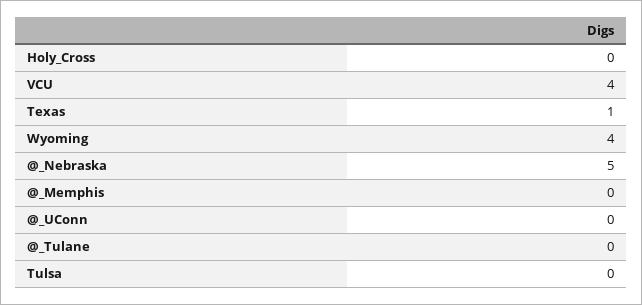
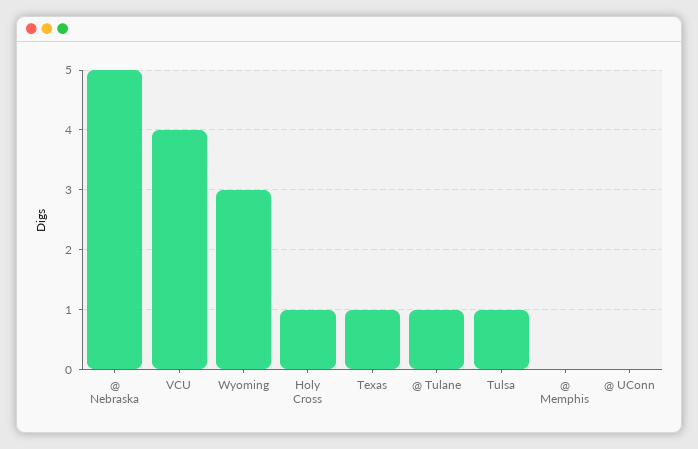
  {
-   "Holy_Cross": 0,
+   "Holy_Cross": 1,
    "VCU": 4,
    "Texas": 1,
-   "Wyoming": 4,
+   "Wyoming": 3,
    "@_Nebraska": 5,
    "@_Memphis": 0,
    "@_UConn": 0,
-   "@_Tulane": 0,
+   "@_Tulane": 1,
-   "Tulsa": 0
+   "Tulsa": 1
  }

